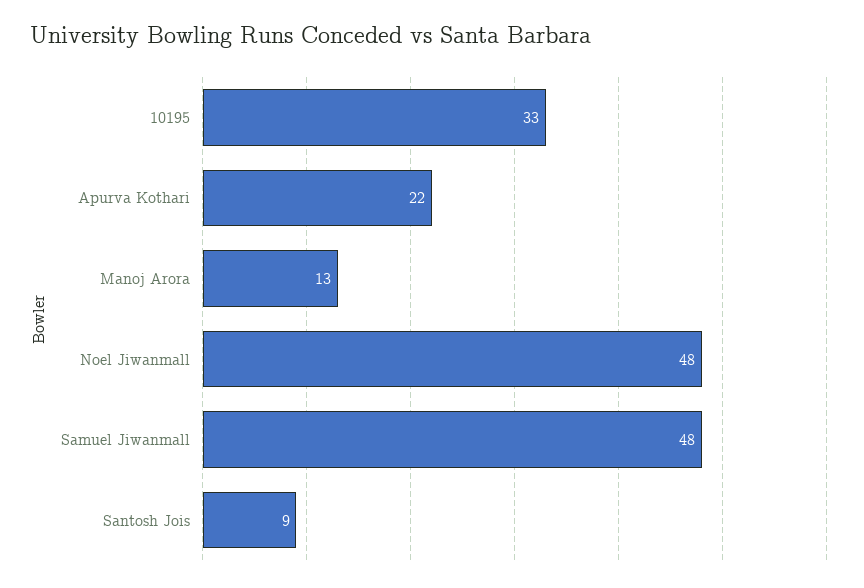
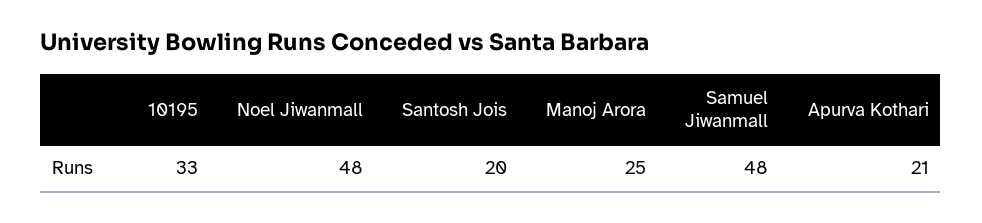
  {
    "10195": 33,
-   "Apurva Kothari": 22,
+   "Apurva Kothari": 21,
-   "Manoj Arora": 13,
+   "Manoj Arora": 25,
    "Noel Jiwanmall": 48,
    "Samuel Jiwanmall": 48,
-   "Santosh Jois": 9
+   "Santosh Jois": 20
  }

